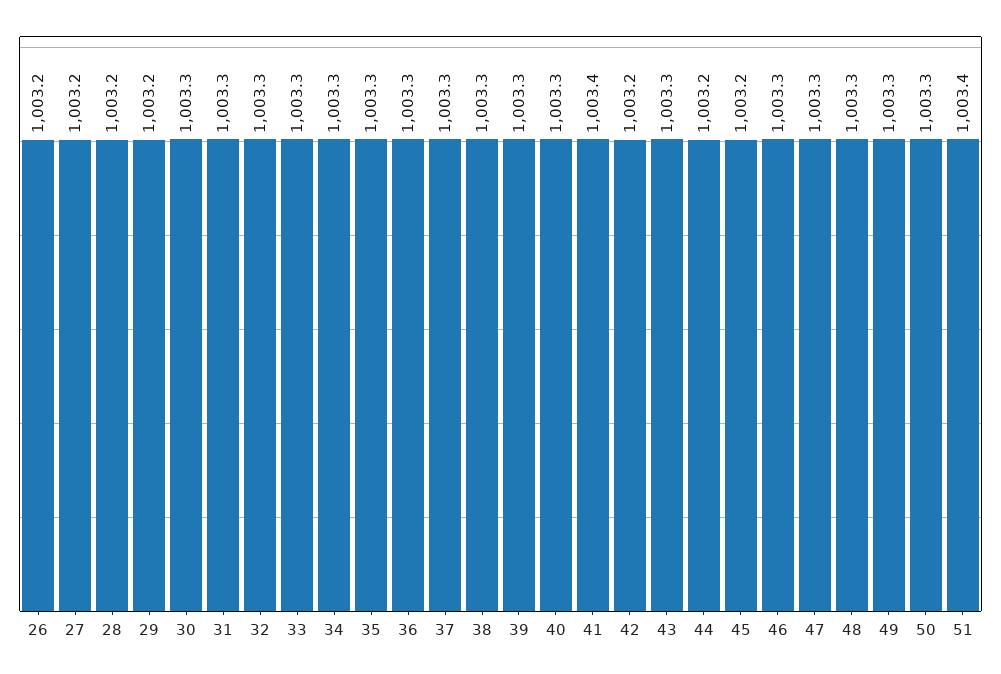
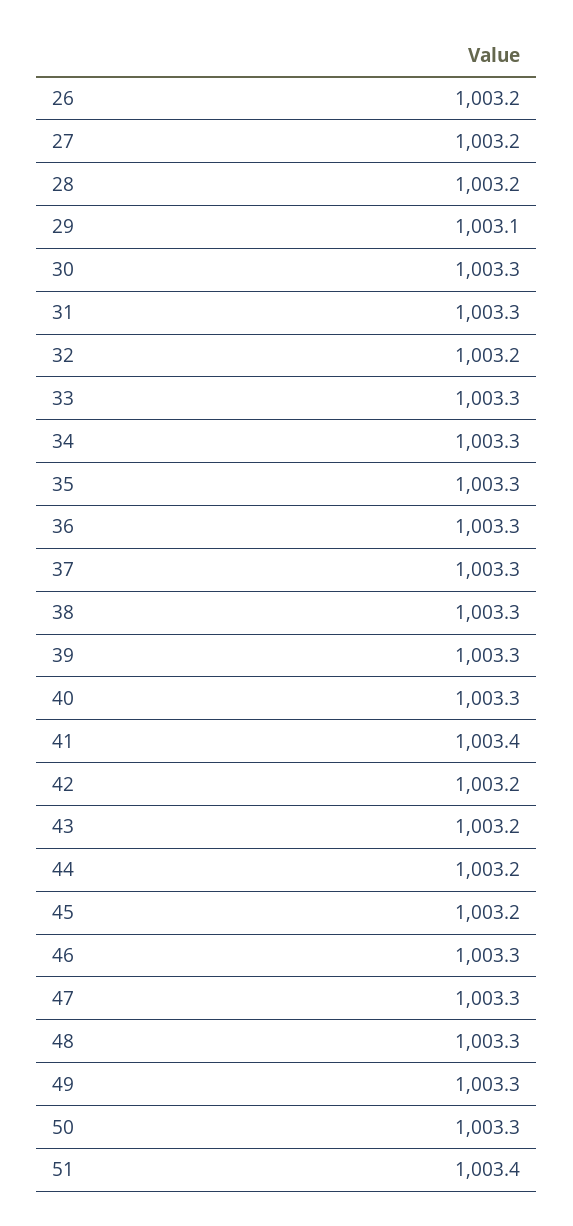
  {
    "26": 1003.2,
    "27": 1003.2,
    "28": 1003.2,
-   "29": 1003.2,
+   "29": 1003.1,
    "30": 1003.3,
    "31": 1003.3,
-   "32": 1003.3,
+   "32": 1003.2,
    "33": 1003.3,
    "34": 1003.3,
    "35": 1003.3,
    "36": 1003.3,
    "37": 1003.3,
    "38": 1003.3,
    "39": 1003.3,
    "40": 1003.3,
    "41": 1003.4,
    "42": 1003.2,
-   "43": 1003.3,
+   "43": 1003.2,
    "44": 1003.2,
    "45": 1003.2,
    "46": 1003.3,
    "47": 1003.3,
    "48": 1003.3,
    "49": 1003.3,
    "50": 1003.3,
    "51": 1003.4
  }

